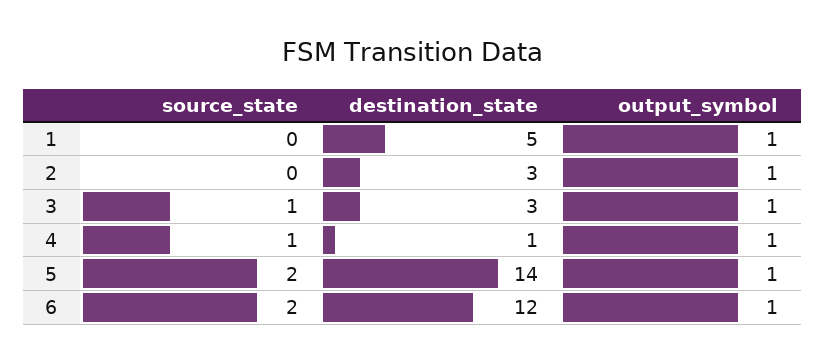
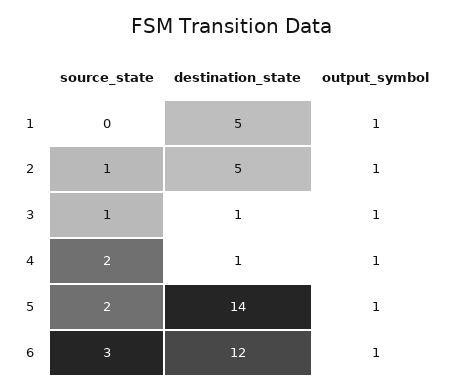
  {
    "source_state": {
      "1": 0,
-     "2": 0,
+     "2": 1,
      "3": 1,
-     "4": 1,
+     "4": 2,
      "5": 2,
-     "6": 2
+     "6": 3
    },
    "destination_state": {
      "1": 5,
-     "2": 3,
+     "2": 5,
-     "3": 3,
+     "3": 1,
      "4": 1,
      "5": 14,
      "6": 12
    },
    "output_symbol": {
      "1": 1,
      "2": 1,
      "3": 1,
      "4": 1,
      "5": 1,
      "6": 1
    }
  }

